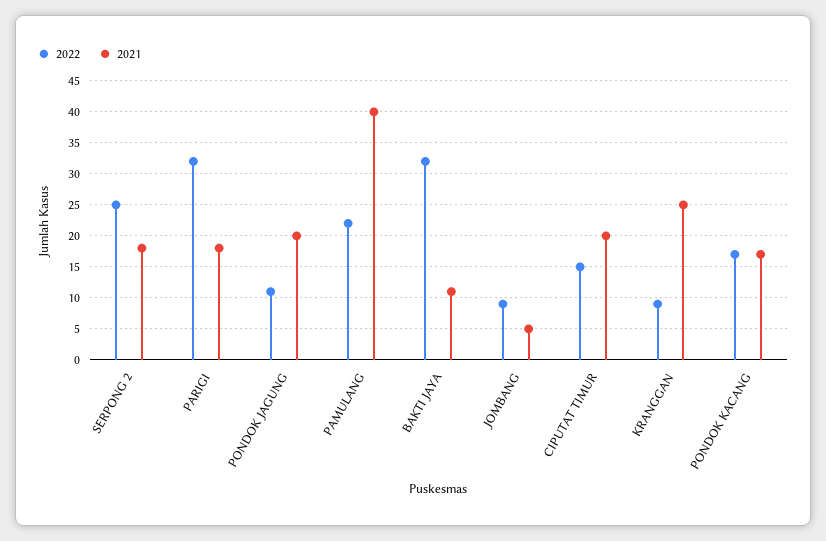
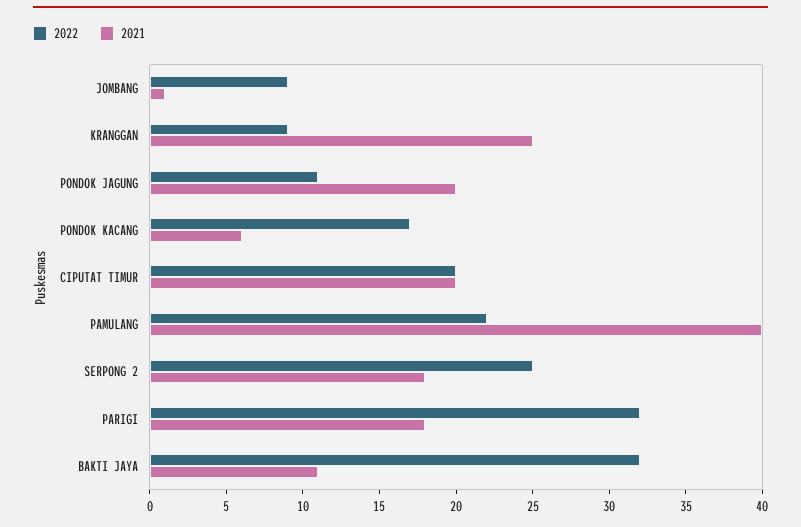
  {
    "2022": {
      "SERPONG 2": 25,
      "PARIGI": 32,
      "PONDOK JAGUNG": 11,
      "PAMULANG": 22,
      "BAKTI JAYA": 32,
      "JOMBANG": 9,
-     "CIPUTAT TIMUR": 15,
+     "CIPUTAT TIMUR": 20,
      "KRANGGAN": 9,
      "PONDOK KACANG": 17
    },
    "2021": {
      "SERPONG 2": 18,
      "PARIGI": 18,
      "PONDOK JAGUNG": 20,
      "PAMULANG": 40,
      "BAKTI JAYA": 11,
-     "JOMBANG": 5,
+     "JOMBANG": 1,
      "CIPUTAT TIMUR": 20,
      "KRANGGAN": 25,
-     "PONDOK KACANG": 17
+     "PONDOK KACANG": 6
    }
  }

